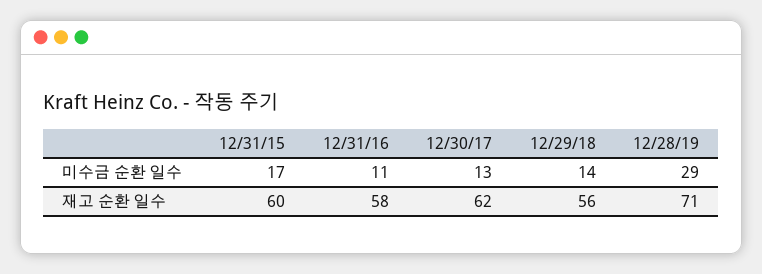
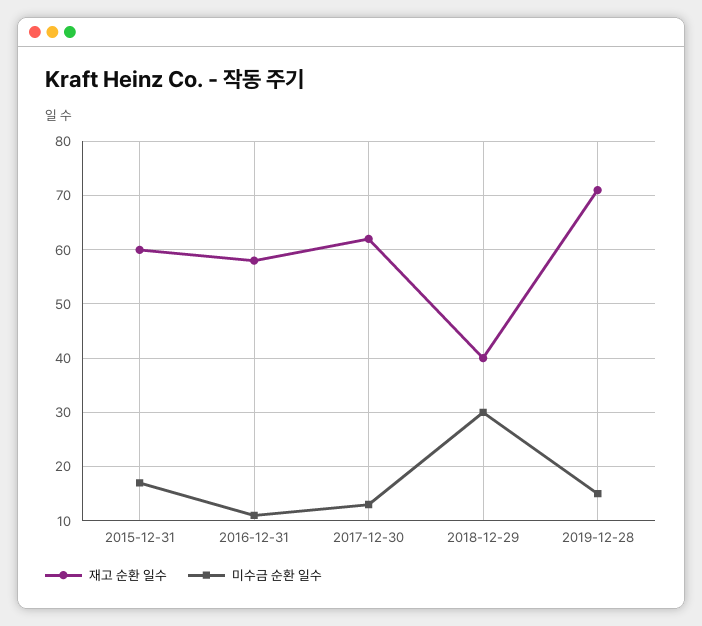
  {
    "미수금 순환 일수": {
      "12/31/15": 17,
      "12/31/16": 11,
      "12/30/17": 13,
-     "12/29/18": 14,
+     "12/29/18": 30,
-     "12/28/19": 29
+     "12/28/19": 15
    },
    "재고 순환 일수": {
      "12/31/15": 60,
      "12/31/16": 58,
      "12/30/17": 62,
-     "12/29/18": 56,
+     "12/29/18": 40,
      "12/28/19": 71
    }
  }

